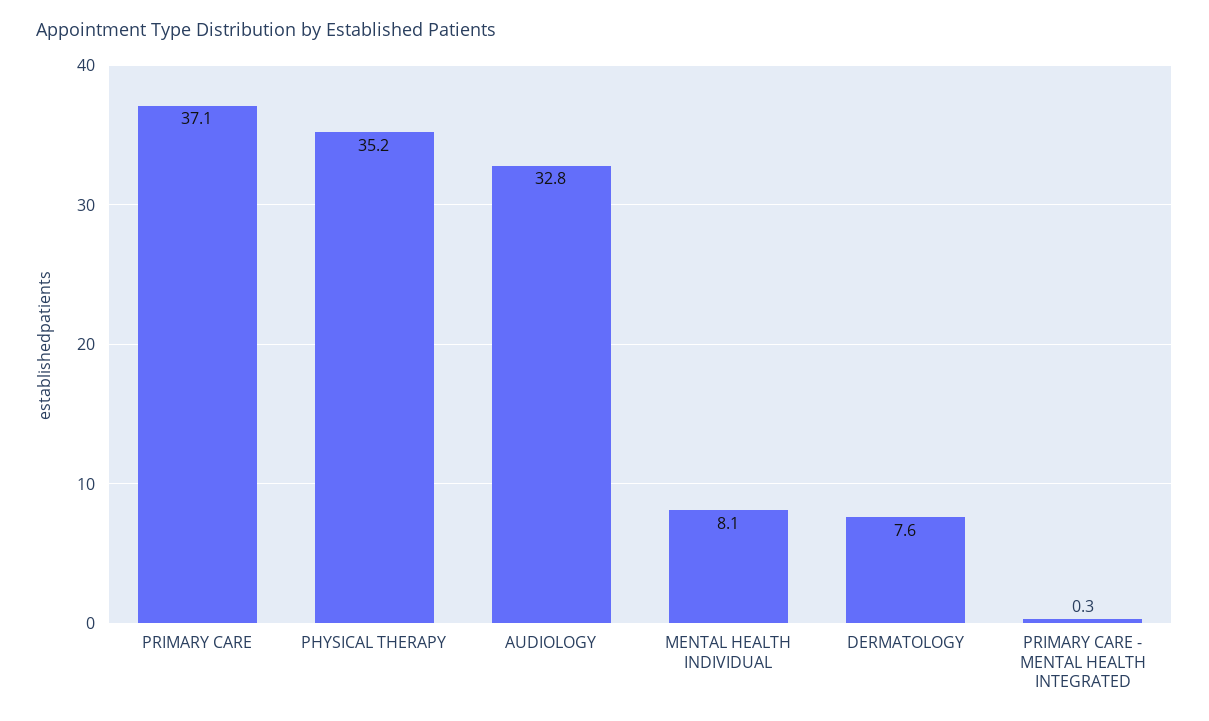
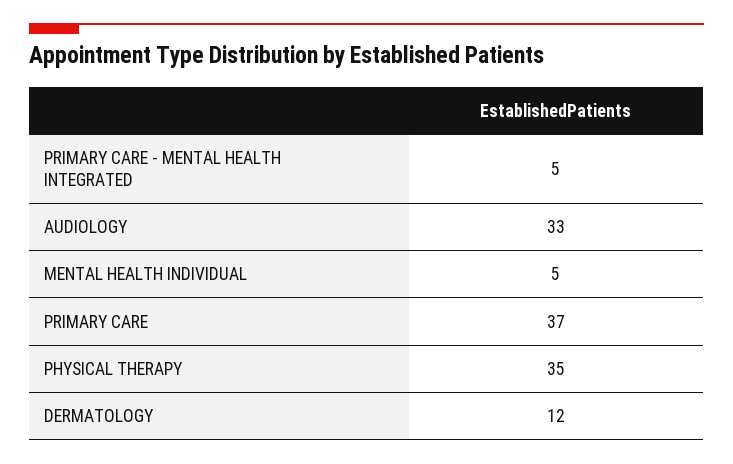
  {
    "PRIMARY CARE": 37.1,
    "PHYSICAL THERAPY": 35.2,
    "AUDIOLOGY": 32.8,
-   "MENTAL HEALTH INDIVIDUAL": 8.1,
+   "MENTAL HEALTH INDIVIDUAL": 5,
-   "DERMATOLOGY": 7.6,
+   "DERMATOLOGY": 12,
-   "PRIMARY CARE - MENTAL HEALTH INTEGRATED": 0.3
+   "PRIMARY CARE - MENTAL HEALTH INTEGRATED": 5
  }

